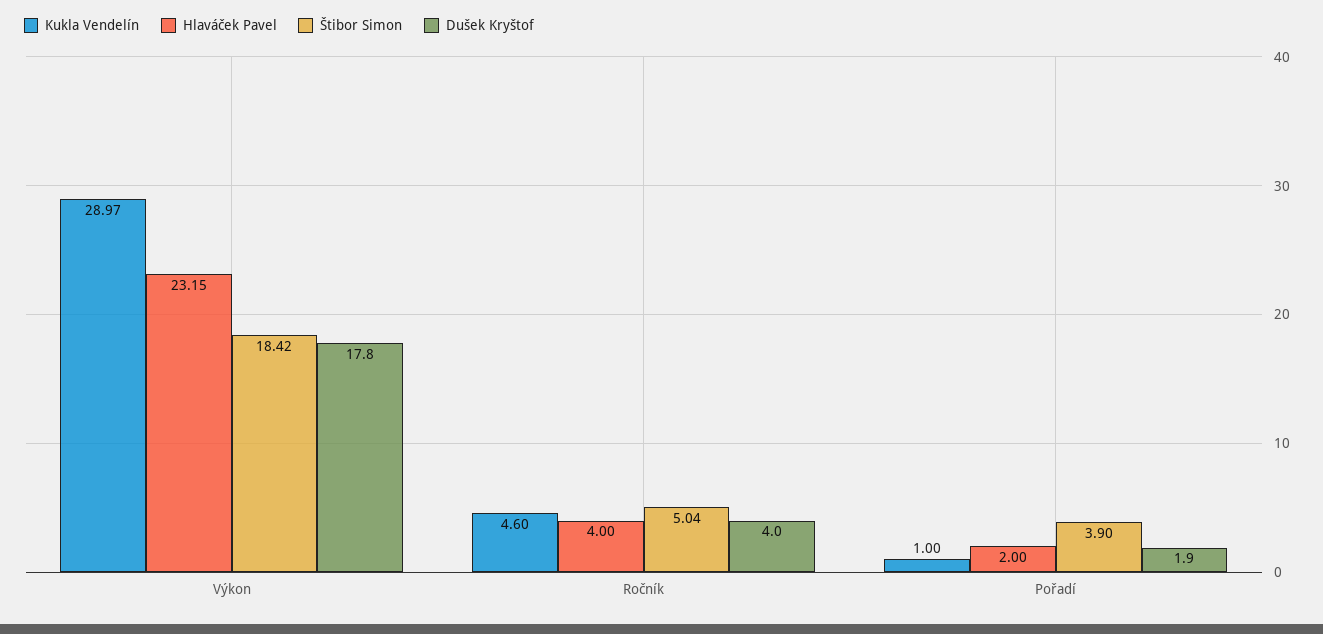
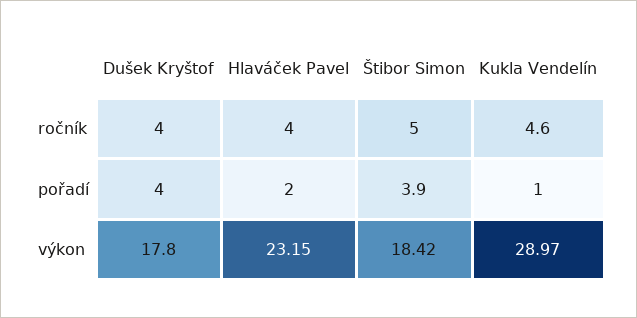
  {
    "Kukla Vendelín": {
      "Výkon": 28.97,
      "Ročník": 4.6,
      "Pořadí": 1
    },
    "Hlaváček Pavel": {
      "Výkon": 23.15,
      "Ročník": 4,
      "Pořadí": 2
    },
    "Štibor Simon": {
      "Výkon": 18.42,
-     "Ročník": 5.04,
+     "Ročník": 5,
      "Pořadí": 3.9
    },
    "Dušek Kryštof": {
      "Výkon": 17.8,
      "Ročník": 4,
-     "Pořadí": 1.9
+     "Pořadí": 4
    }
  }

